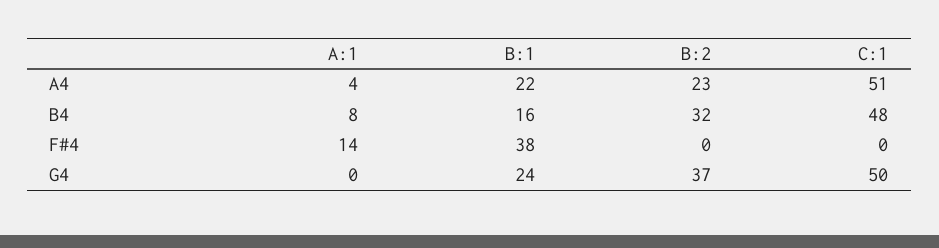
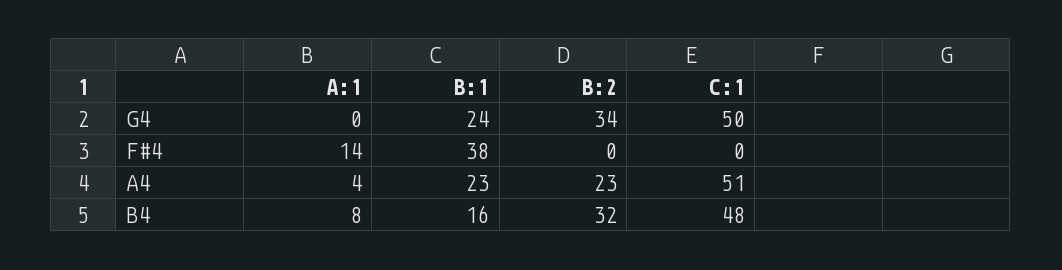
  {
    "A:1": {
      "A4": 4,
      "B4": 8,
      "F#4": 14,
      "G4": 0
    },
    "B:1": {
-     "A4": 22,
+     "A4": 23,
      "B4": 16,
      "F#4": 38,
      "G4": 24
    },
    "B:2": {
      "A4": 23,
      "B4": 32,
      "F#4": 0,
-     "G4": 37
+     "G4": 34
    },
    "C:1": {
      "A4": 51,
      "B4": 48,
      "F#4": 0,
      "G4": 50
    }
  }

